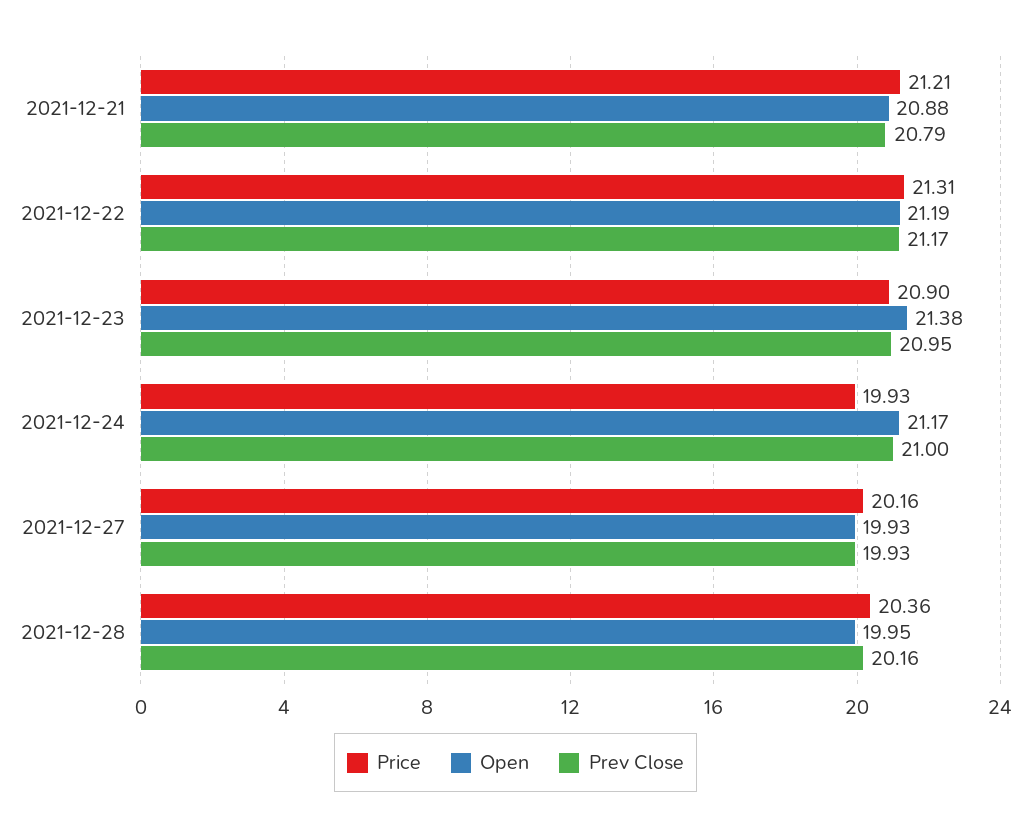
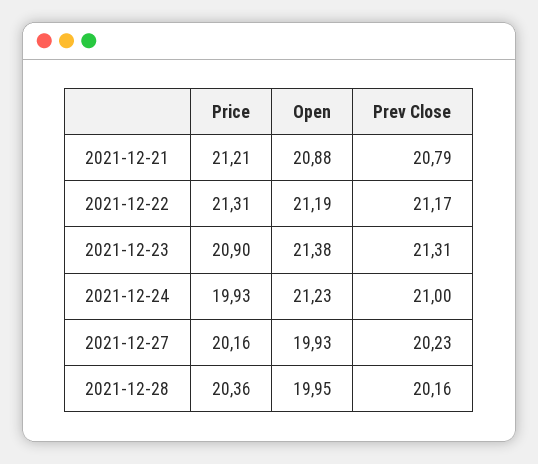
  {
    "Price": {
      "2021-12-21": 21.21,
      "2021-12-22": 21.31,
      "2021-12-23": 20.9,
      "2021-12-24": 19.93,
      "2021-12-27": 20.16,
      "2021-12-28": 20.36
    },
    "Open": {
      "2021-12-21": 20.88,
      "2021-12-22": 21.19,
      "2021-12-23": 21.38,
-     "2021-12-24": 21.17,
+     "2021-12-24": 21.23,
      "2021-12-27": 19.93,
      "2021-12-28": 19.95
    },
    "Prev Close": {
      "2021-12-21": 20.79,
      "2021-12-22": 21.17,
-     "2021-12-23": 20.95,
+     "2021-12-23": 21.31,
      "2021-12-24": 21,
-     "2021-12-27": 19.93,
+     "2021-12-27": 20.23,
      "2021-12-28": 20.16
    }
  }

